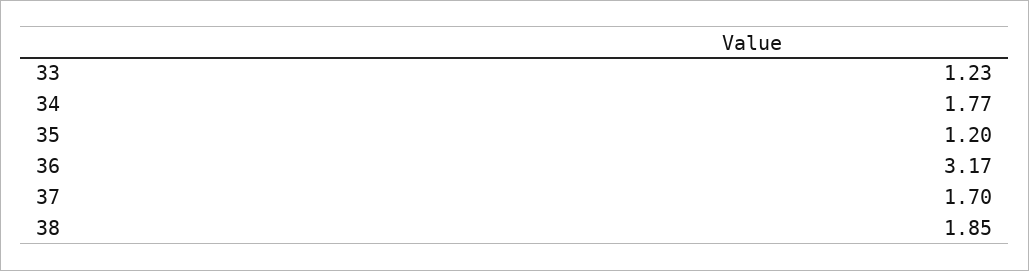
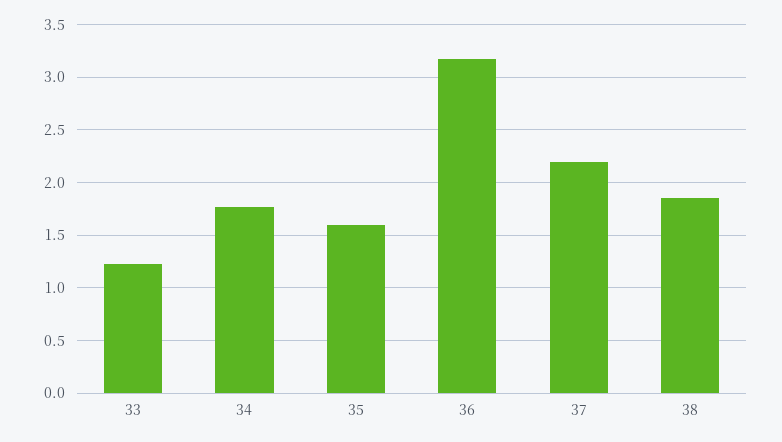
  {
    "33": 1.23,
    "34": 1.77,
-   "35": 1.2,
+   "35": 1.6,
    "36": 3.17,
-   "37": 1.7,
+   "37": 2.2,
    "38": 1.85
  }

